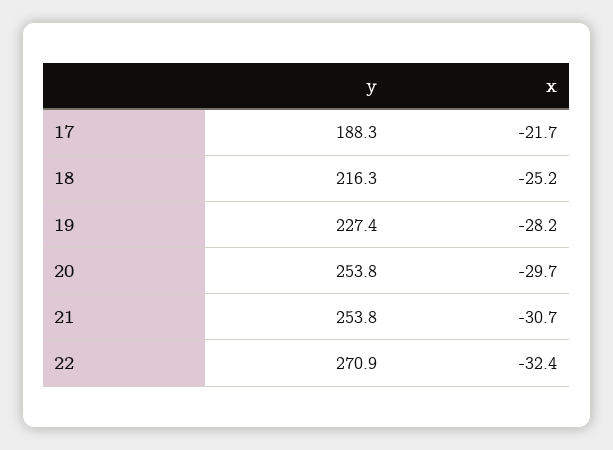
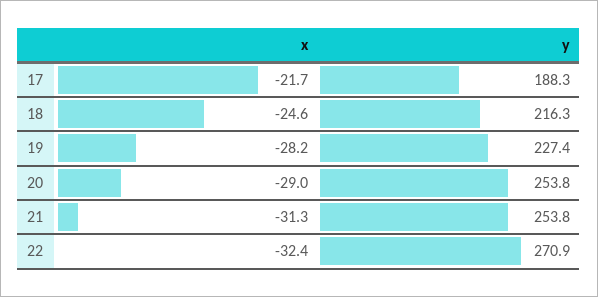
  {
    "y": {
      "17": 188.3,
      "18": 216.3,
      "19": 227.4,
      "20": 253.8,
      "21": 253.8,
      "22": 270.9
    },
    "x": {
      "17": -21.7,
-     "18": -25.2,
+     "18": -24.6,
      "19": -28.2,
-     "20": -29.7,
+     "20": -29,
-     "21": -30.7,
+     "21": -31.3,
      "22": -32.4
    }
  }

